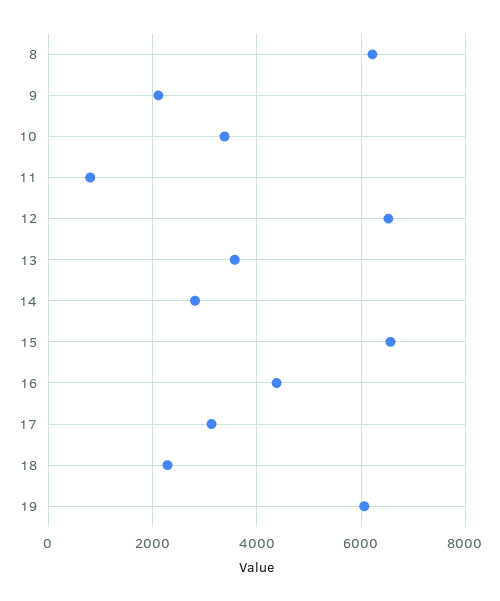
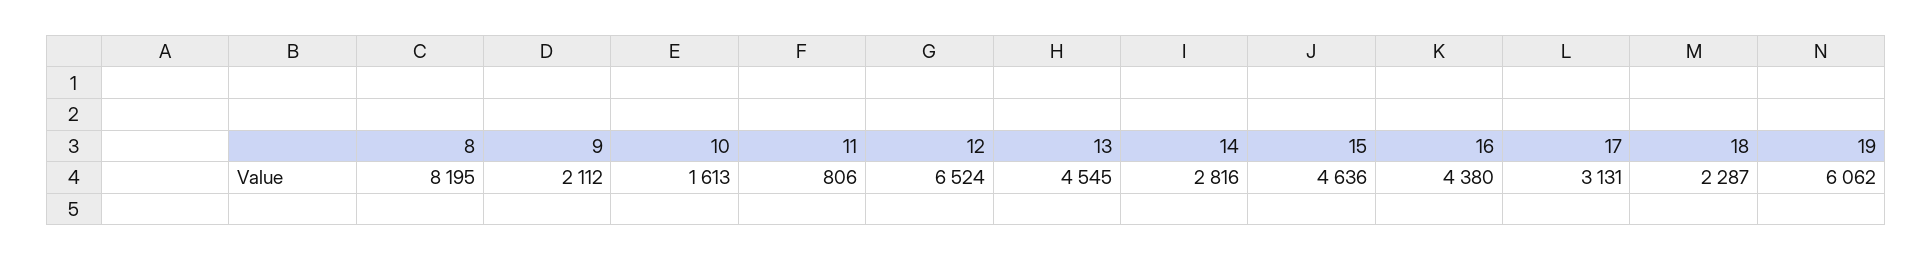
  {
-   "8": 6200,
+   "8": 8195,
    "9": 2112,
-   "10": 3400,
+   "10": 1613,
    "11": 806,
    "12": 6524,
-   "13": 3600,
+   "13": 4545,
    "14": 2816,
-   "15": 6600,
+   "15": 4636,
    "16": 4380,
    "17": 3131,
    "18": 2287,
    "19": 6062
  }

